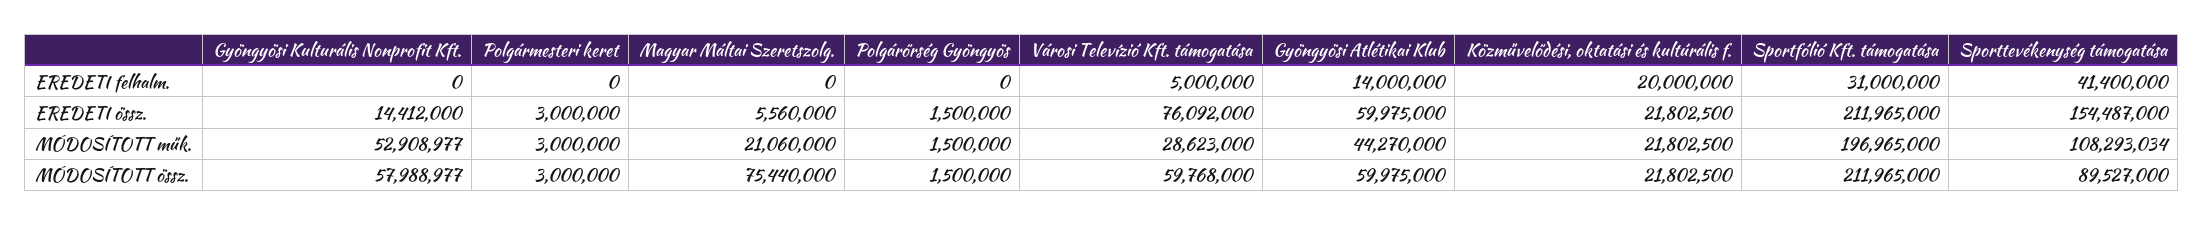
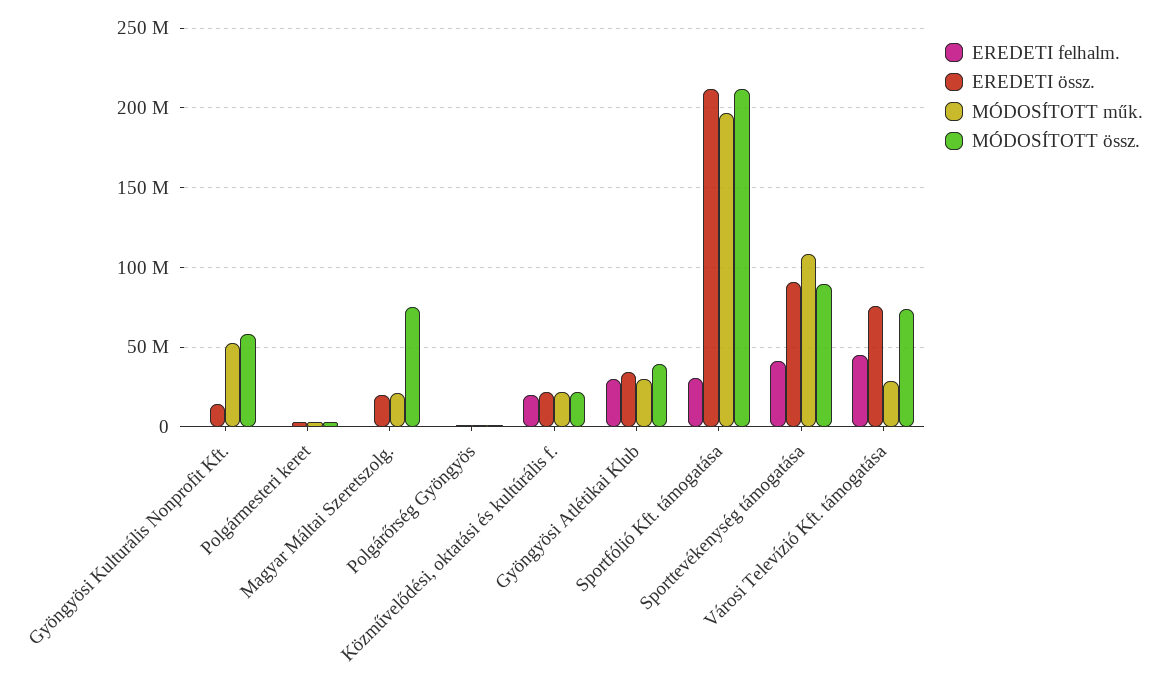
  {
    "EREDETI felhalm.": {
      "Gyöngyösi Kulturális Nonprofit Kft.": 0,
      "Polgármesteri keret": 0,
      "Magyar Máltai Szeretszolg.": 0,
      "Polgárőrség Gyöngyös": 0,
-     "Városi Televízió Kft. támogatása": 5000000,
+     "Városi Televízió Kft. támogatása": 45000000,
-     "Gyöngyösi Atlétikai Klub": 14000000,
+     "Gyöngyösi Atlétikai Klub": 30000000,
      "Közművelődési, oktatási és kultúrális f.": 20000000,
      "Sportfólió Kft. támogatása": 31000000,
      "Sporttevékenység támogatása": 41400000
    },
    "EREDETI össz.": {
      "Gyöngyösi Kulturális Nonprofit Kft.": 14412000,
      "Polgármesteri keret": 3000000,
-     "Magyar Máltai Szeretszolg.": 5560000,
+     "Magyar Máltai Szeretszolg.": 20000000,
      "Polgárőrség Gyöngyös": 1500000,
      "Városi Televízió Kft. támogatása": 76092000,
-     "Gyöngyösi Atlétikai Klub": 59975000,
+     "Gyöngyösi Atlétikai Klub": 35000000,
      "Közművelődési, oktatási és kultúrális f.": 21802500,
      "Sportfólió Kft. támogatása": 211965000,
-     "Sporttevékenység támogatása": 154487000
+     "Sporttevékenység támogatása": 90000000
    },
    "MÓDOSÍTOTT műk.": {
      "Gyöngyösi Kulturális Nonprofit Kft.": 52908977,
      "Polgármesteri keret": 3000000,
      "Magyar Máltai Szeretszolg.": 21060000,
      "Polgárőrség Gyöngyös": 1500000,
      "Városi Televízió Kft. támogatása": 28623000,
-     "Gyöngyösi Atlétikai Klub": 44270000,
+     "Gyöngyösi Atlétikai Klub": 30000000,
      "Közművelődési, oktatási és kultúrális f.": 21802500,
      "Sportfólió Kft. támogatása": 196965000,
      "Sporttevékenység támogatása": 108293034
    },
    "MÓDOSÍTOTT össz.": {
      "Gyöngyösi Kulturális Nonprofit Kft.": 57988977,
      "Polgármesteri keret": 3000000,
      "Magyar Máltai Szeretszolg.": 75440000,
      "Polgárőrség Gyöngyös": 1500000,
-     "Városi Televízió Kft. támogatása": 59768000,
+     "Városi Televízió Kft. támogatása": 75000000,
-     "Gyöngyösi Atlétikai Klub": 59975000,
+     "Gyöngyösi Atlétikai Klub": 40000000,
      "Közművelődési, oktatási és kultúrális f.": 21802500,
      "Sportfólió Kft. támogatása": 211965000,
      "Sporttevékenység támogatása": 89527000
    }
  }

